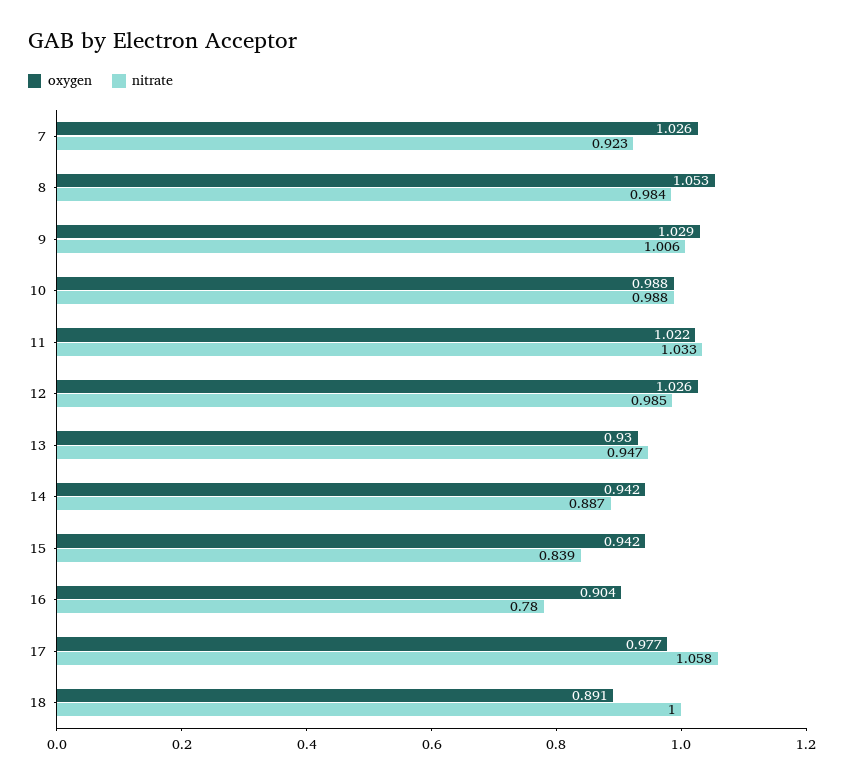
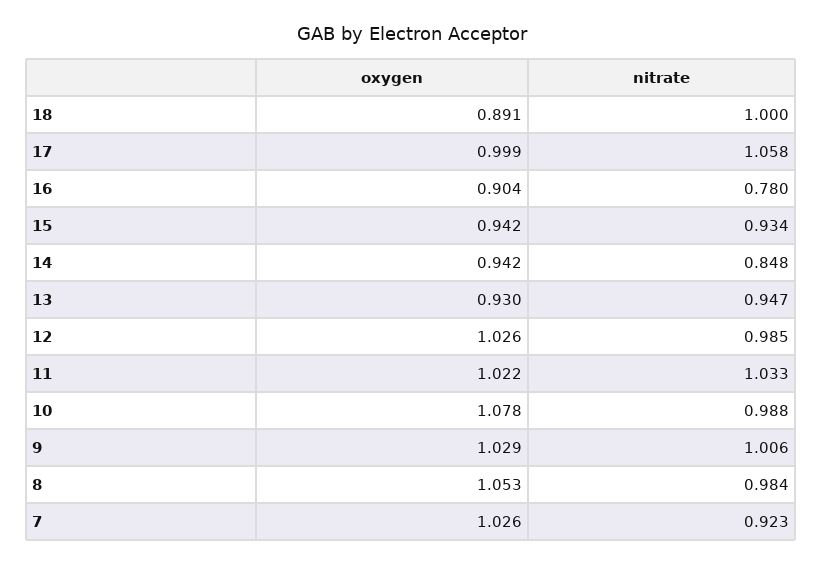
  {
    "oxygen": {
      "7": 1.026,
      "8": 1.053,
      "9": 1.029,
-     "10": 0.988,
+     "10": 1.078,
      "11": 1.022,
      "12": 1.026,
      "13": 0.93,
      "14": 0.942,
      "15": 0.942,
      "16": 0.904,
-     "17": 0.977,
+     "17": 0.999,
      "18": 0.891
    },
    "nitrate": {
      "7": 0.923,
      "8": 0.984,
      "9": 1.006,
      "10": 0.988,
      "11": 1.033,
      "12": 0.985,
      "13": 0.947,
-     "14": 0.887,
+     "14": 0.848,
-     "15": 0.839,
+     "15": 0.934,
      "16": 0.78,
      "17": 1.058,
      "18": 1
    }
  }

